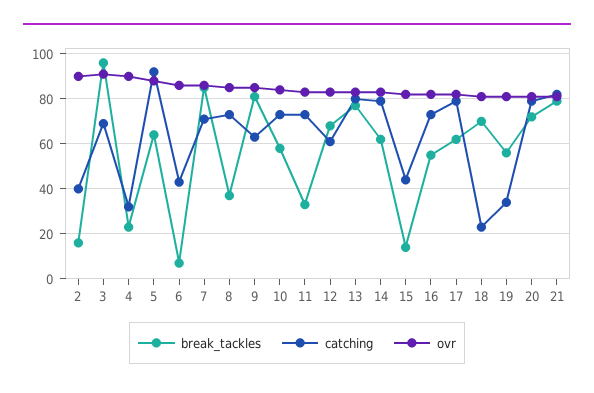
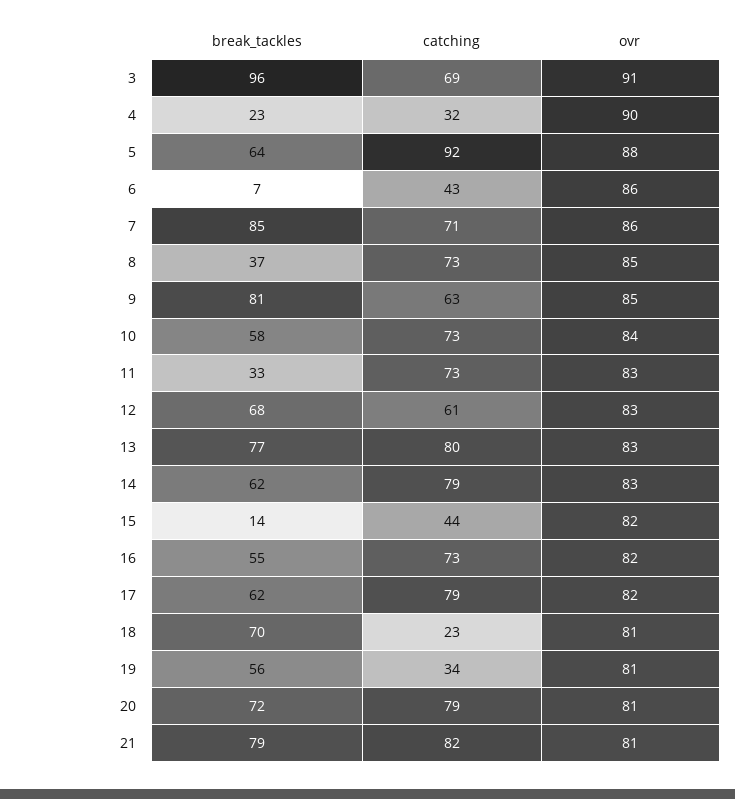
  {
    "break_tackles": {
-     "2": 15,
      "3": 96,
      "4": 23,
      "5": 64,
      "6": 7,
      "7": 85,
      "8": 37,
      "9": 81,
      "10": 58,
      "11": 33,
      "12": 68,
      "13": 77,
      "14": 62,
      "15": 14,
      "16": 55,
      "17": 62,
      "18": 70,
      "19": 56,
      "20": 72,
      "21": 79
    },
    "catching": {
-     "2": 40,
      "3": 69,
      "4": 32,
      "5": 92,
      "6": 43,
      "7": 71,
      "8": 73,
      "9": 63,
      "10": 73,
      "11": 73,
      "12": 61,
      "13": 80,
      "14": 79,
      "15": 44,
      "16": 73,
      "17": 79,
      "18": 23,
      "19": 34,
      "20": 79,
      "21": 82
    },
    "ovr": {
-     "2": 90,
      "3": 91,
      "4": 90,
      "5": 88,
      "6": 86,
      "7": 86,
      "8": 85,
      "9": 85,
      "10": 84,
      "11": 83,
      "12": 83,
      "13": 83,
      "14": 83,
      "15": 82,
      "16": 82,
      "17": 82,
      "18": 81,
      "19": 81,
      "20": 81,
      "21": 81
    }
  }

